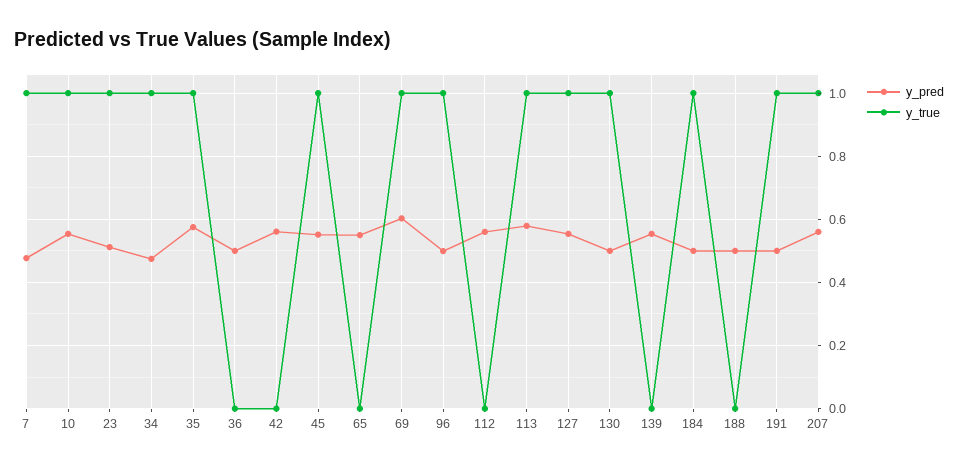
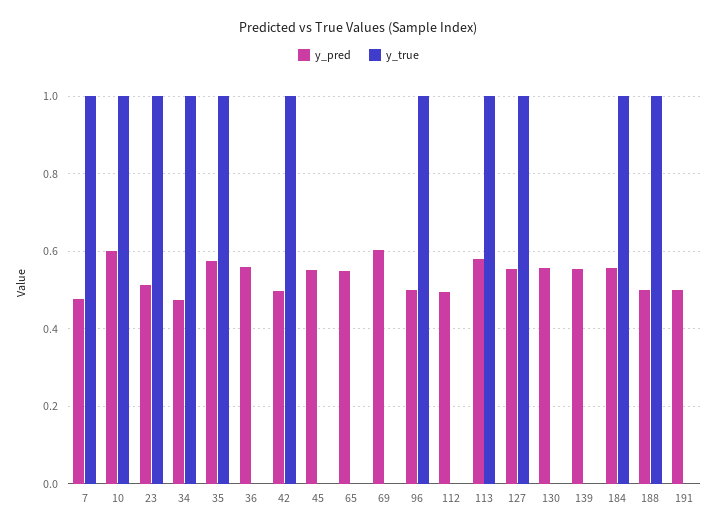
  {
    "y_pred": {
      "7": 0.48,
-     "10": 0.56,
+     "10": 0.6,
      "23": 0.52,
      "34": 0.48,
      "35": 0.58,
-     "36": 0.5,
+     "36": 0.56,
-     "42": 0.56,
+     "42": 0.5,
      "45": 0.56,
      "65": 0.56,
      "69": 0.6,
      "96": 0.5,
-     "112": 0.56,
+     "112": 0.5,
      "113": 0.58,
      "127": 0.56,
-     "130": 0.5,
+     "130": 0.56,
      "139": 0.56,
-     "184": 0.5,
+     "184": 0.56,
      "188": 0.5,
-     "191": 0.5,
+     "191": 0.5
-     "207": 0.56
    },
    "y_true": {
      "7": 1,
      "10": 1,
      "23": 1,
      "34": 1,
      "35": 1,
      "36": 0,
-     "42": 0,
+     "42": 1,
-     "45": 1,
+     "45": 0,
      "65": 0,
-     "69": 1,
+     "69": 0,
      "96": 1,
      "112": 0,
      "113": 1,
      "127": 1,
-     "130": 1,
+     "130": 0,
      "139": 0,
      "184": 1,
-     "188": 0,
+     "188": 1,
-     "191": 1,
+     "191": 0
-     "207": 1
    }
  }

